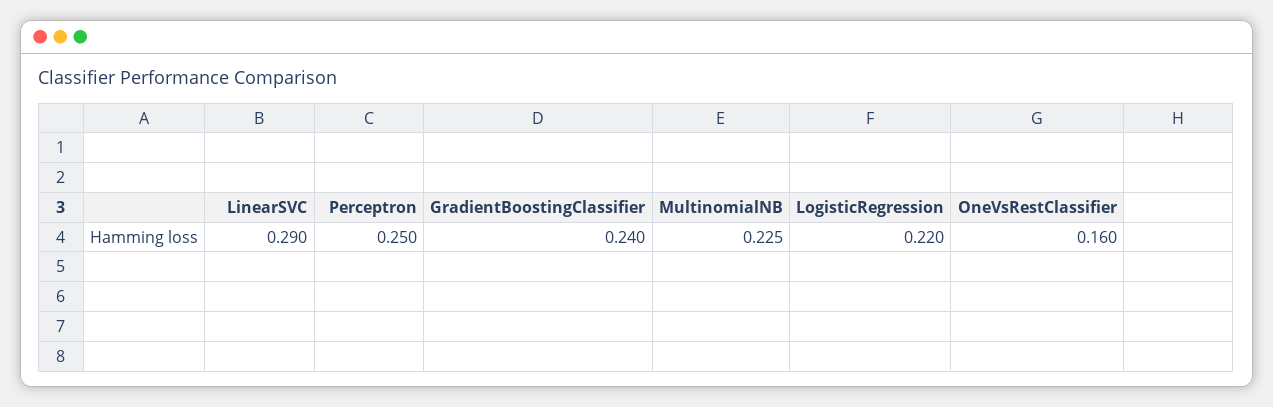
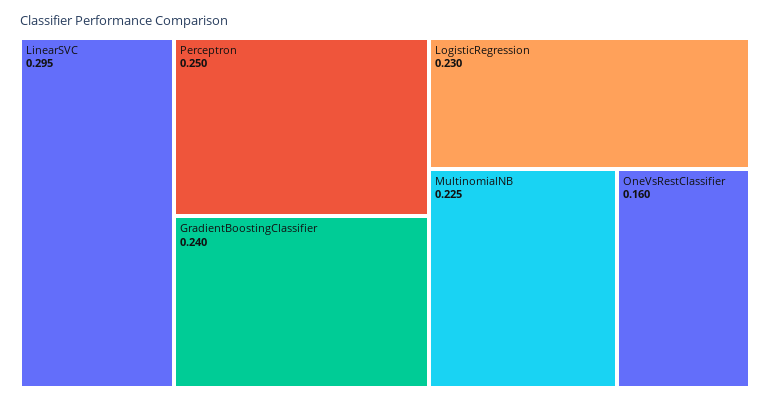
  {
-   "LinearSVC": 0.29,
+   "LinearSVC": 0.295,
    "Perceptron": 0.25,
    "GradientBoostingClassifier": 0.24,
    "MultinomialNB": 0.225,
-   "LogisticRegression": 0.22,
+   "LogisticRegression": 0.23,
    "OneVsRestClassifier": 0.16
  }

